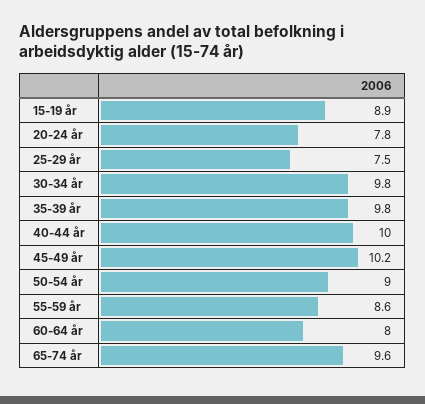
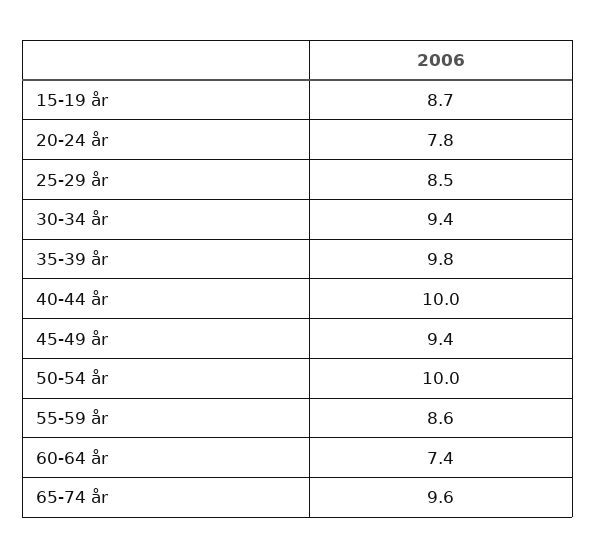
  {
-   "15-19 år": 8.9,
+   "15-19 år": 8.7,
    "20-24 år": 7.8,
-   "25-29 år": 7.5,
+   "25-29 år": 8.5,
-   "30-34 år": 9.8,
+   "30-34 år": 9.4,
    "35-39 år": 9.8,
    "40-44 år": 10,
-   "45-49 år": 10.2,
+   "45-49 år": 9.4,
-   "50-54 år": 9,
+   "50-54 år": 10,
    "55-59 år": 8.6,
-   "60-64 år": 8,
+   "60-64 år": 7.4,
    "65-74 år": 9.6
  }

